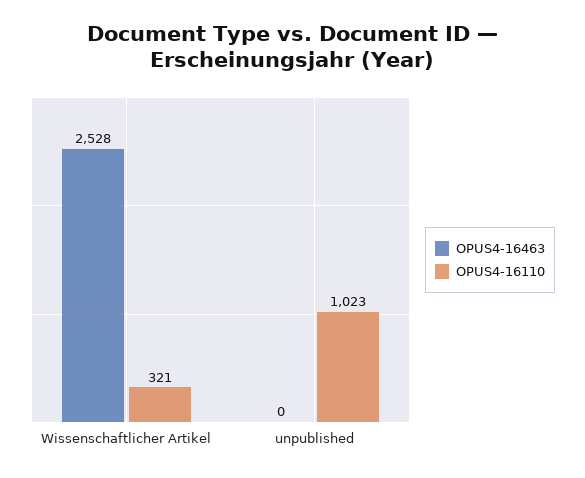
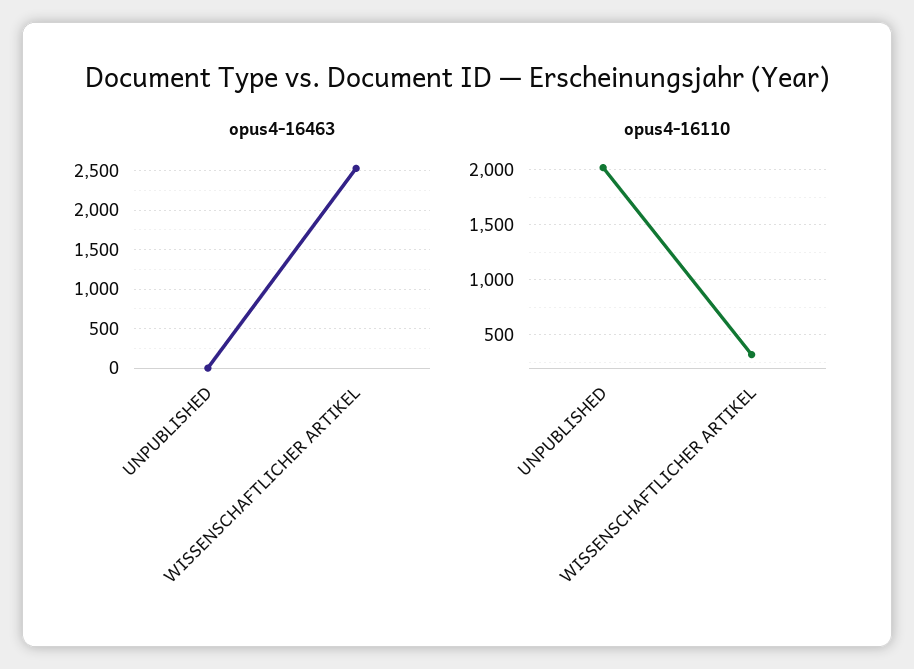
  {
    "OPUS4-16463": {
      "Wissenschaftlicher Artikel": 2528,
      "unpublished": 0
    },
    "OPUS4-16110": {
      "Wissenschaftlicher Artikel": 321,
-     "unpublished": 1023
+     "unpublished": 2000
    }
  }

